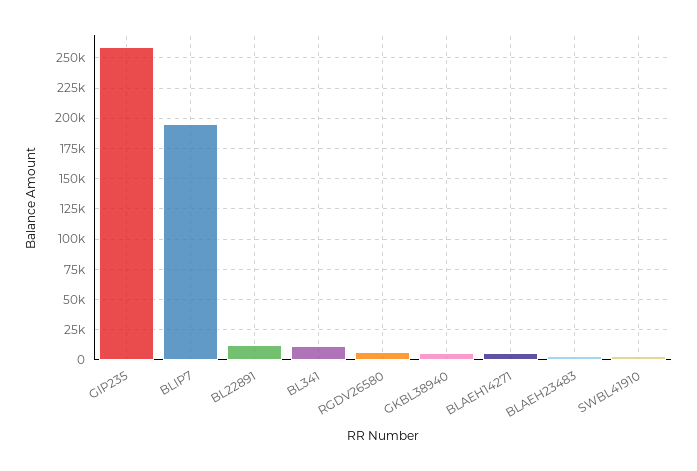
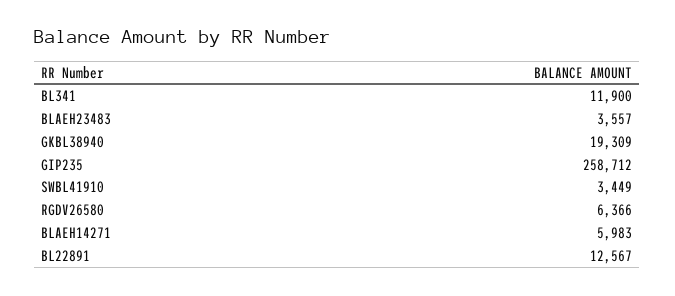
  {
    "GIP235": 258712,
-   "BLIP7": 195000,
    "BL22891": 12567,
    "BL341": 11900,
    "RGDV26580": 6366,
-   "GKBL38940": 5000,
+   "GKBL38940": 19309,
    "BLAEH14271": 5983,
    "BLAEH23483": 3557,
    "SWBL41910": 3449
  }

